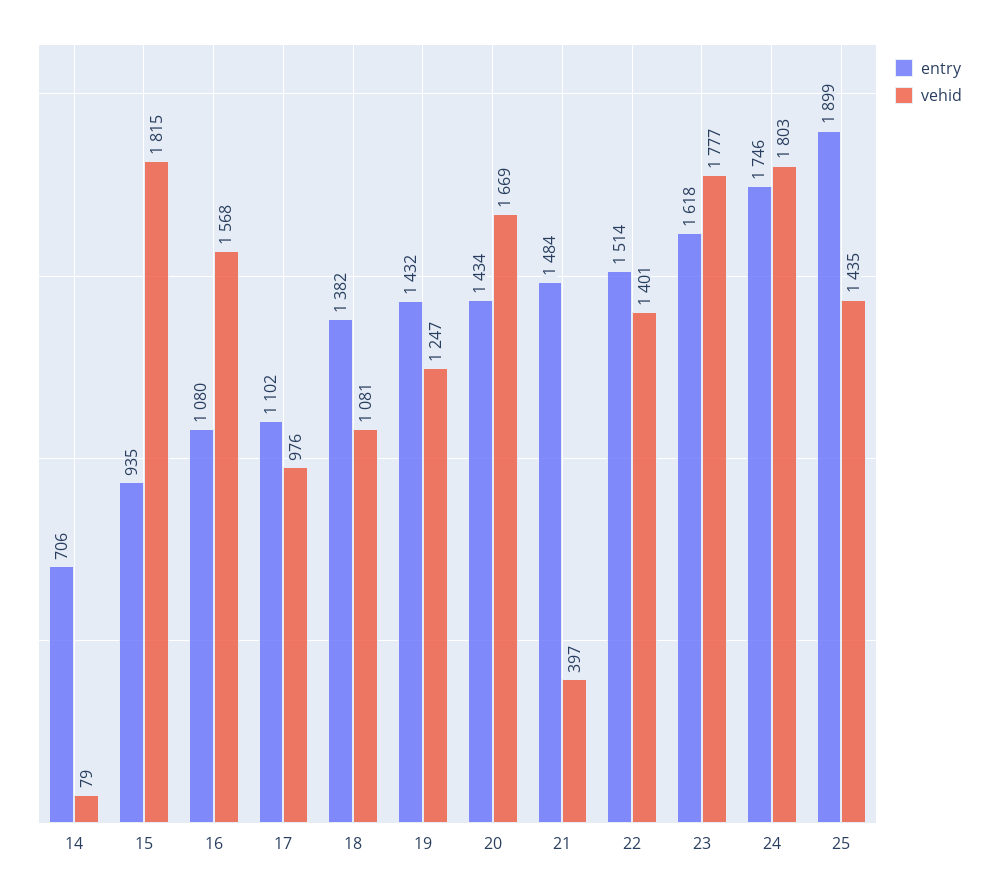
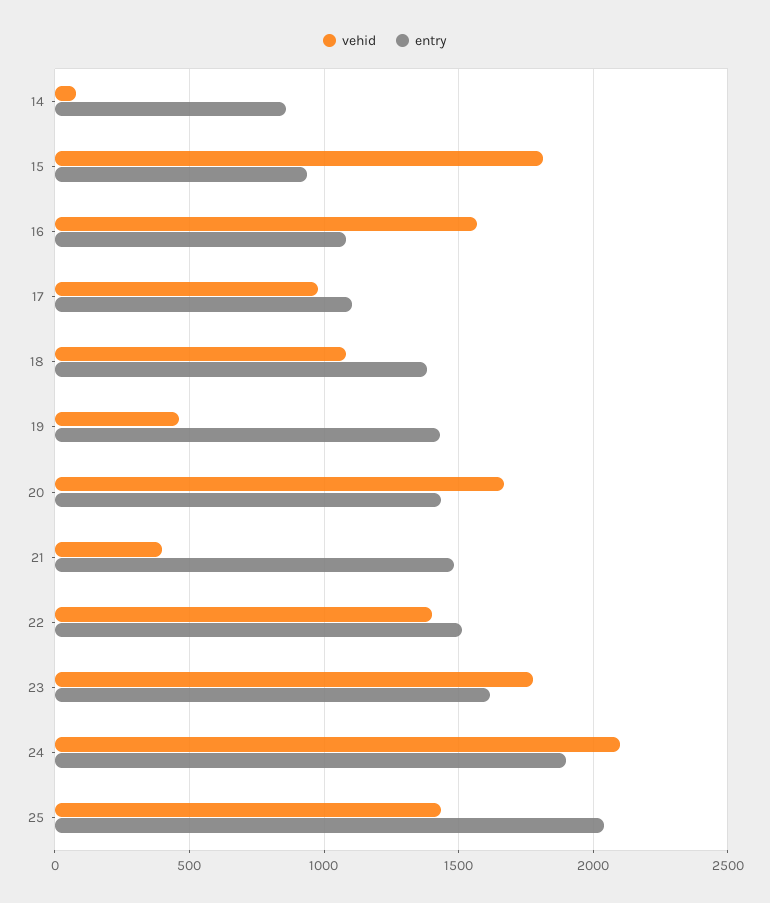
  {
    "entry": {
-     "14": 706,
+     "14": 850,
      "15": 935,
      "16": 1080,
      "17": 1102,
      "18": 1382,
      "19": 1432,
      "20": 1434,
      "21": 1484,
      "22": 1514,
      "23": 1618,
-     "24": 1746,
+     "24": 1900,
-     "25": 1899
+     "25": 2050
    },
    "vehid": {
      "14": 79,
      "15": 1815,
      "16": 1568,
      "17": 976,
      "18": 1081,
-     "19": 1247,
+     "19": 450,
      "20": 1669,
      "21": 397,
      "22": 1401,
      "23": 1777,
-     "24": 1803,
+     "24": 2100,
      "25": 1435
    }
  }

